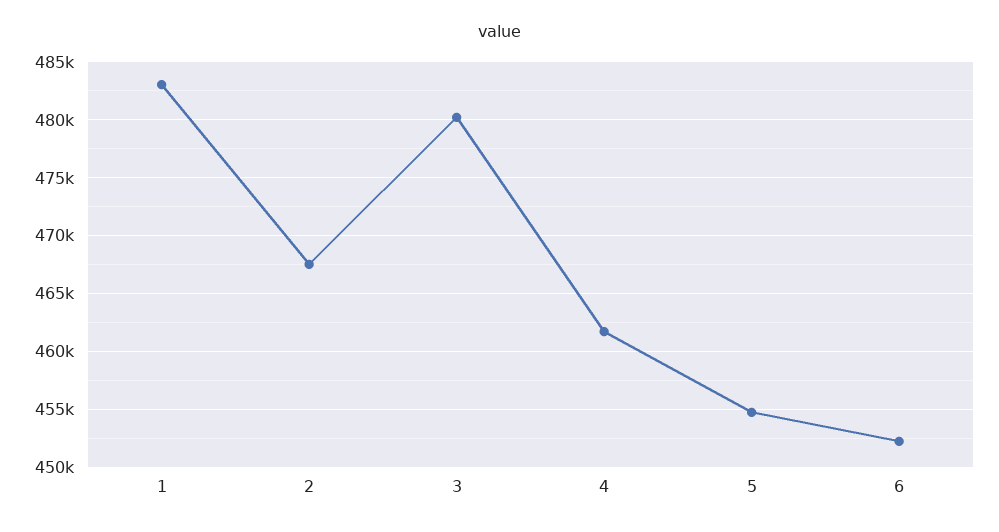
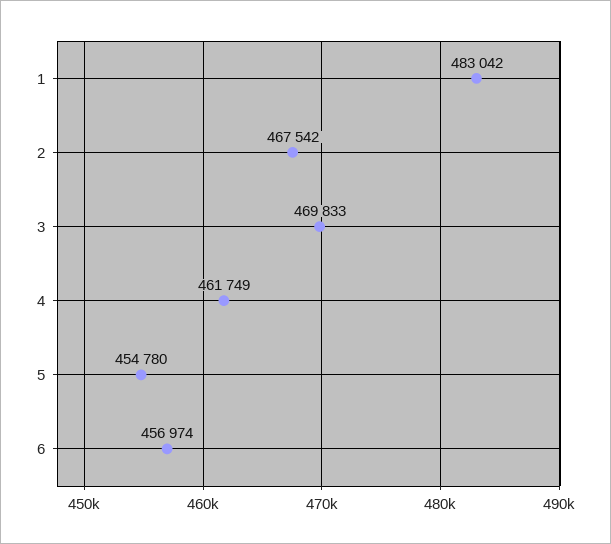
  {
    "1": 483042,
    "2": 467542,
-   "3": 480000,
+   "3": 469833,
    "4": 461749,
    "5": 454780,
-   "6": 452000
+   "6": 456974
  }

